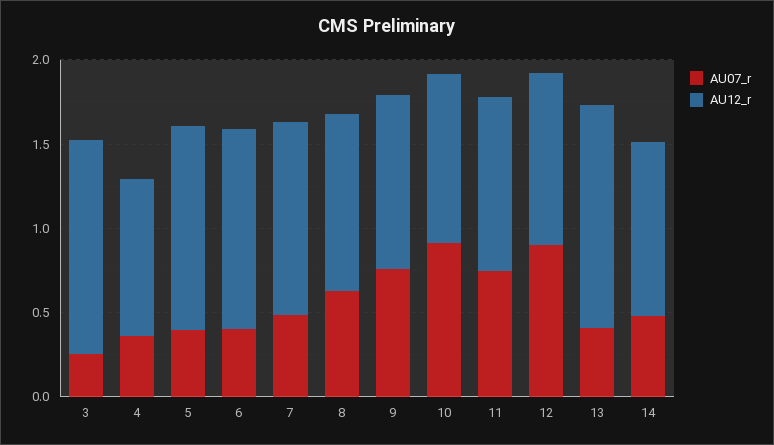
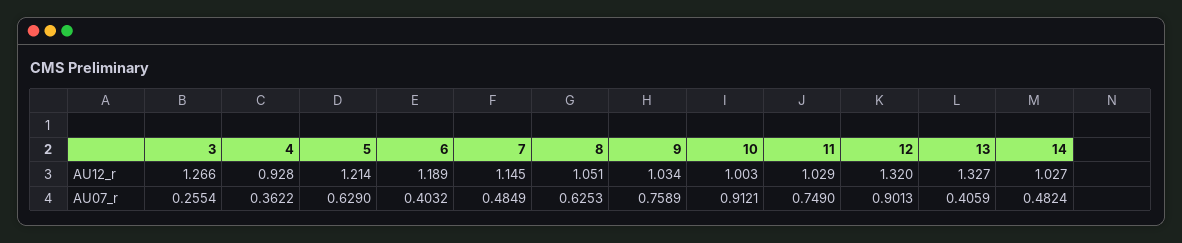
  {
    "AU07_r": {
      "3": 0.2554,
      "4": 0.3622,
-     "5": 0.4,
+     "5": 0.629,
      "6": 0.4032,
      "7": 0.4849,
      "8": 0.6253,
      "9": 0.7589,
      "10": 0.9121,
      "11": 0.749,
      "12": 0.9013,
      "13": 0.4059,
      "14": 0.4824
    },
    "AU12_r": {
      "3": 1.266,
      "4": 0.928,
      "5": 1.214,
      "6": 1.189,
      "7": 1.145,
      "8": 1.051,
      "9": 1.034,
      "10": 1.003,
      "11": 1.029,
-     "12": 1,
+     "12": 1.32,
      "13": 1.327,
      "14": 1.027
    }
  }

